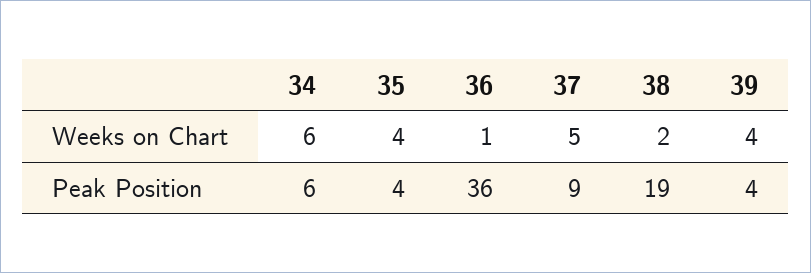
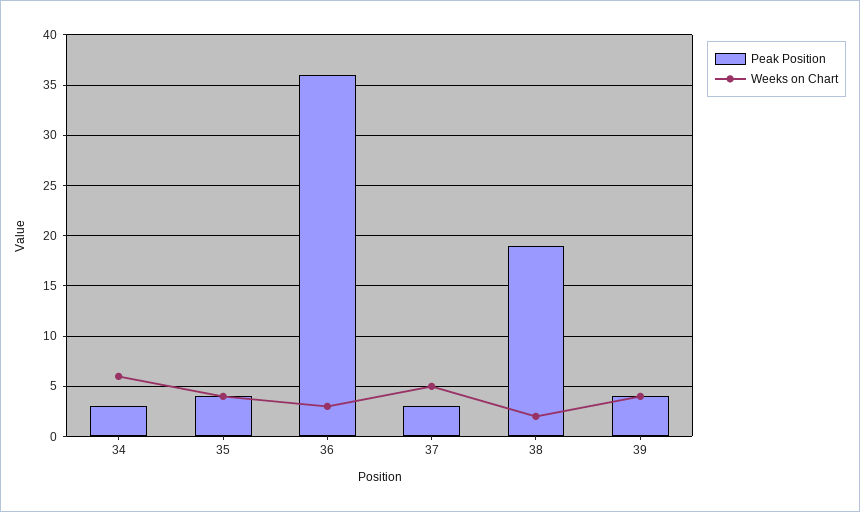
  {
    "Weeks on Chart": {
      "34": 6,
      "35": 4,
-     "36": 1,
+     "36": 3,
      "37": 5,
      "38": 2,
      "39": 4
    },
    "Peak Position": {
-     "34": 6,
+     "34": 3,
      "35": 4,
      "36": 36,
-     "37": 9,
+     "37": 3,
      "38": 19,
      "39": 4
    }
  }

